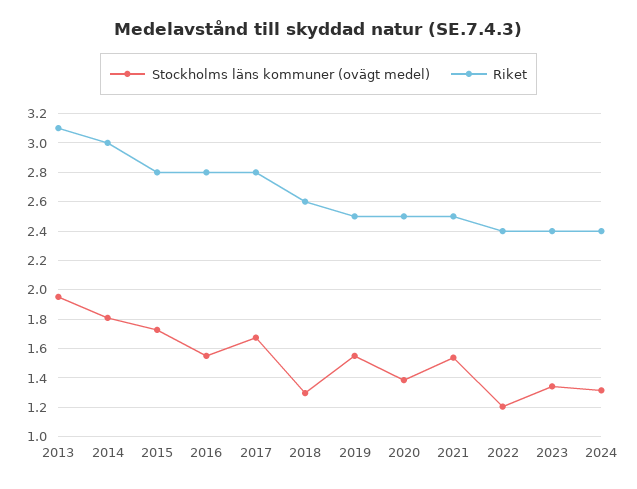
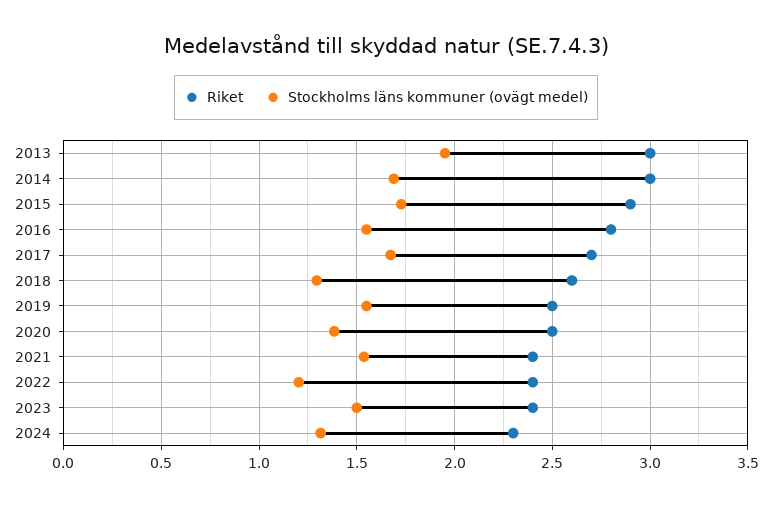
  {
    "Stockholms läns kommuner (ovägt medel)": {
      "2013": 1.95,
-     "2014": 1.8,
+     "2014": 1.7,
      "2015": 1.75,
      "2016": 1.55,
      "2017": 1.65,
      "2018": 1.3,
      "2019": 1.55,
      "2020": 1.4,
      "2021": 1.55,
      "2022": 1.2,
-     "2023": 1.35,
+     "2023": 1.5,
      "2024": 1.3
    },
    "Riket": {
-     "2013": 3.1,
+     "2013": 3,
      "2014": 3,
-     "2015": 2.8,
+     "2015": 2.9,
      "2016": 2.8,
-     "2017": 2.8,
+     "2017": 2.7,
      "2018": 2.6,
      "2019": 2.5,
      "2020": 2.5,
-     "2021": 2.5,
+     "2021": 2.4,
      "2022": 2.4,
      "2023": 2.4,
-     "2024": 2.4
+     "2024": 2.3
    }
  }

